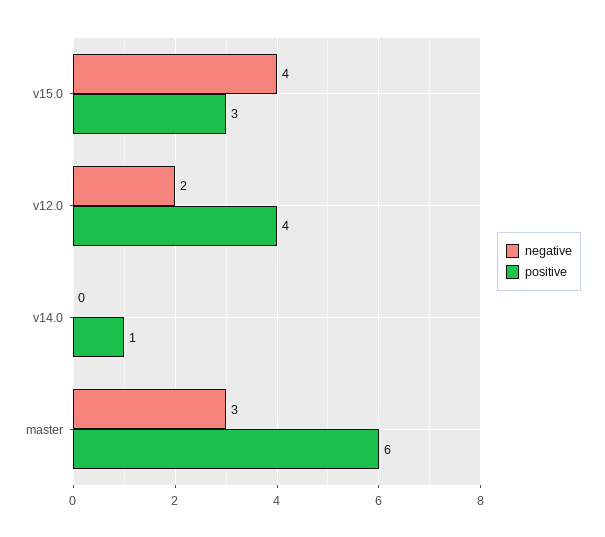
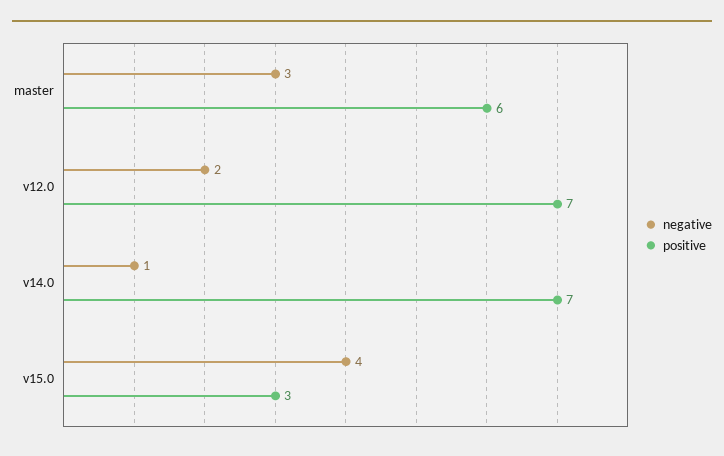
  {
    "negative": {
      "v15.0": 4,
      "v12.0": 2,
-     "v14.0": 0,
+     "v14.0": 1,
      "master": 3
    },
    "positive": {
      "v15.0": 3,
-     "v12.0": 4,
+     "v12.0": 7,
-     "v14.0": 1,
+     "v14.0": 7,
      "master": 6
    }
  }

